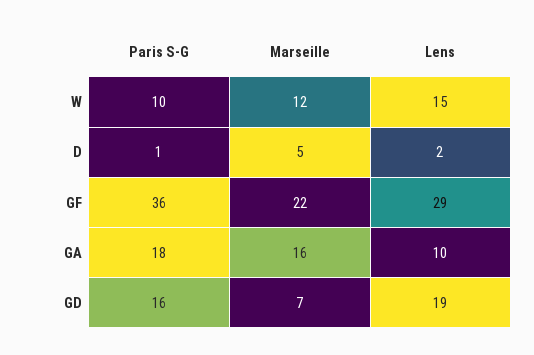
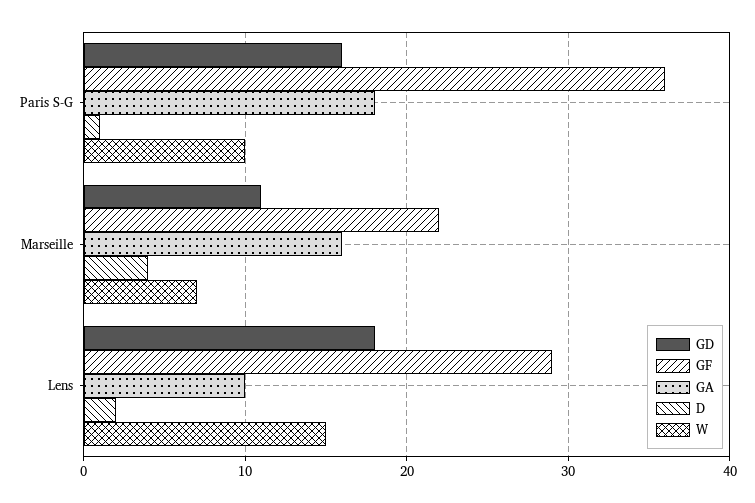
  {
    "W": {
      "Paris S-G": 10,
-     "Marseille": 12,
+     "Marseille": 7,
      "Lens": 15
    },
    "D": {
      "Paris S-G": 1,
-     "Marseille": 5,
+     "Marseille": 4,
      "Lens": 2
    },
    "GF": {
      "Paris S-G": 36,
      "Marseille": 22,
      "Lens": 29
    },
    "GA": {
      "Paris S-G": 18,
      "Marseille": 16,
      "Lens": 10
    },
    "GD": {
      "Paris S-G": 16,
-     "Marseille": 7,
+     "Marseille": 11,
-     "Lens": 19
+     "Lens": 18
    }
  }

